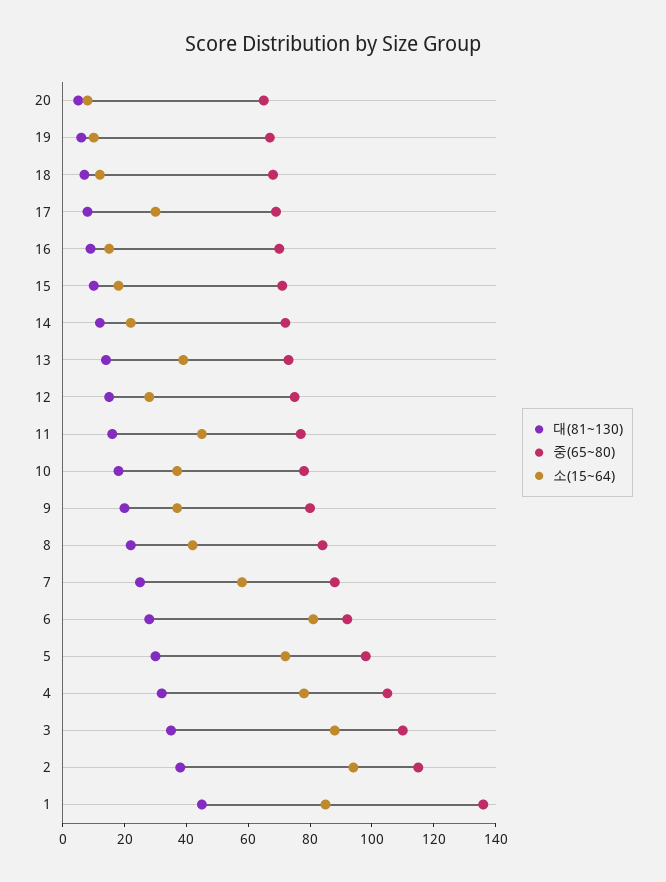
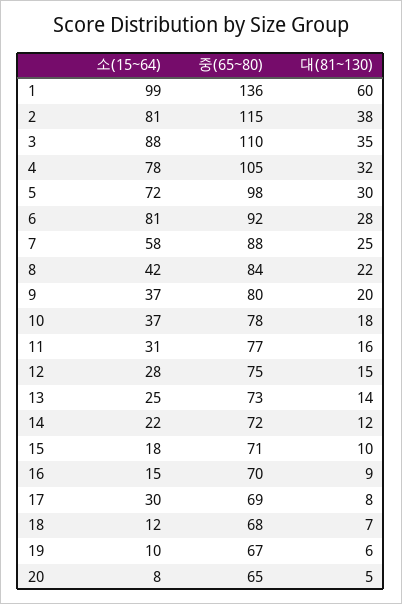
  {
    "대(81~130)": {
      "20": 5,
      "19": 6,
      "18": 7,
      "17": 8,
      "16": 9,
      "15": 10,
      "14": 12,
      "13": 14,
      "12": 15,
      "11": 16,
      "10": 18,
      "9": 20,
      "8": 22,
      "7": 25,
      "6": 28,
      "5": 30,
      "4": 32,
      "3": 35,
      "2": 38,
-     "1": 45
+     "1": 60
    },
    "중(65~80)": {
      "20": 65,
      "19": 67,
      "18": 68,
      "17": 69,
      "16": 70,
      "15": 71,
      "14": 72,
      "13": 73,
      "12": 75,
      "11": 77,
      "10": 78,
      "9": 80,
      "8": 84,
      "7": 88,
      "6": 92,
      "5": 98,
      "4": 105,
      "3": 110,
      "2": 115,
      "1": 136
    },
    "소(15~64)": {
      "20": 8,
      "19": 10,
      "18": 12,
      "17": 30,
      "16": 15,
      "15": 18,
      "14": 22,
-     "13": 40,
+     "13": 25,
      "12": 28,
-     "11": 45,
+     "11": 31,
      "10": 37,
      "9": 37,
      "8": 42,
      "7": 58,
      "6": 81,
      "5": 72,
      "4": 78,
      "3": 88,
-     "2": 95,
+     "2": 81,
-     "1": 85
+     "1": 99
    }
  }

